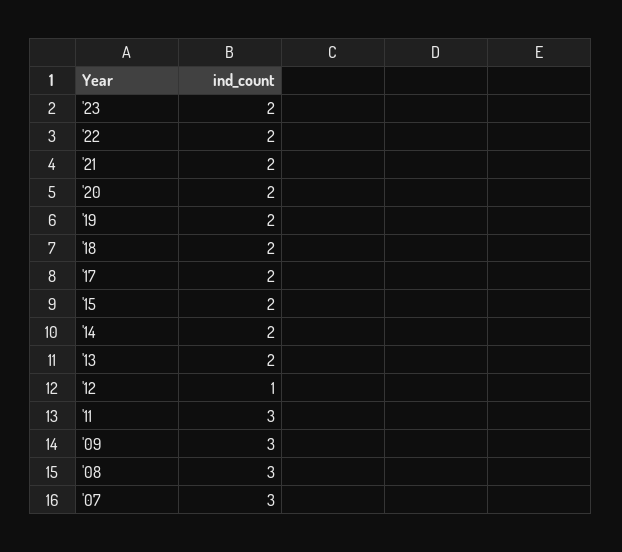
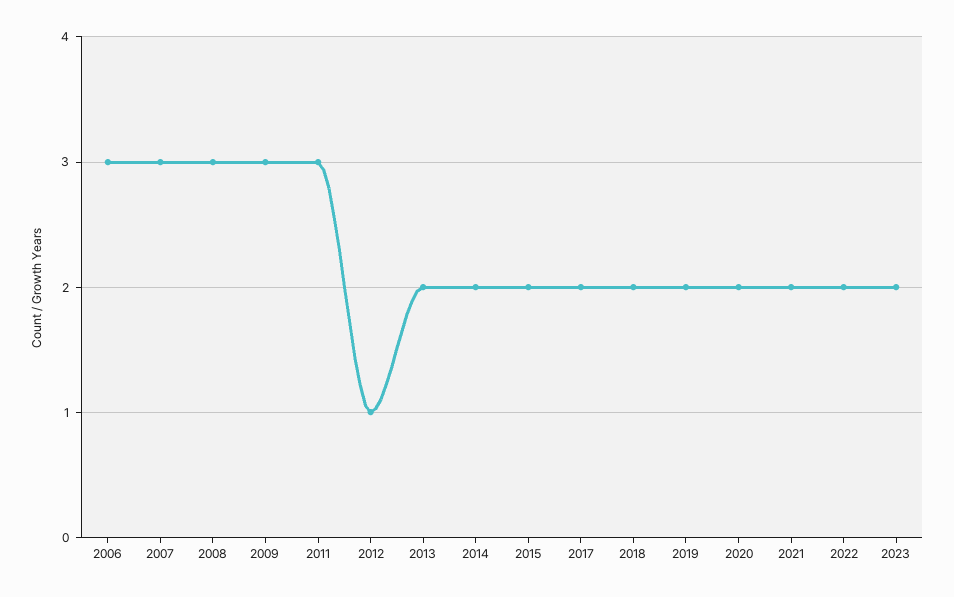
  {
    "'23": 2,
    "'22": 2,
    "'21": 2,
    "'20": 2,
    "'19": 2,
    "'18": 2,
    "'17": 2,
    "'15": 2,
    "'14": 2,
    "'13": 2,
    "'12": 1,
    "'11": 3,
    "'09": 3,
    "'08": 3,
-   "'07": 3
+   "'07": 3,
+   "2006": 3
  }

